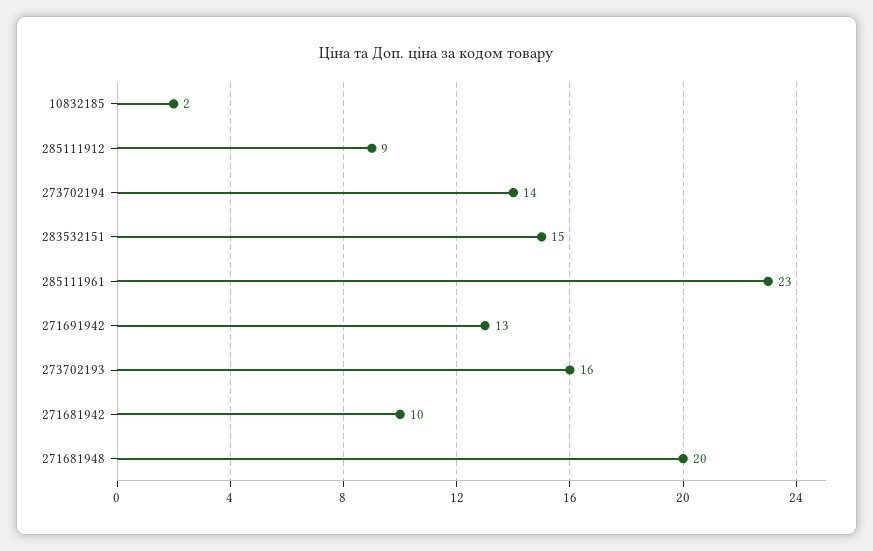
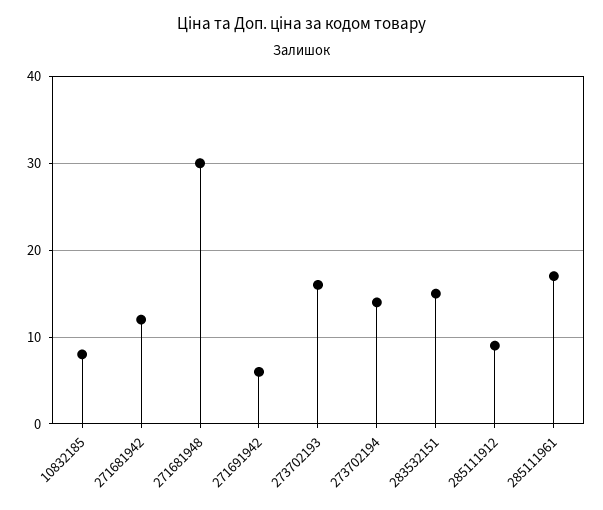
  {
-   "10832185": 2,
+   "10832185": 8,
    "285111912": 9,
    "273702194": 14,
    "283532151": 15,
-   "285111961": 23,
+   "285111961": 17,
-   "271691942": 13,
+   "271691942": 6,
    "273702193": 16,
-   "271681942": 10,
+   "271681942": 12,
-   "271681948": 20
+   "271681948": 30
  }

